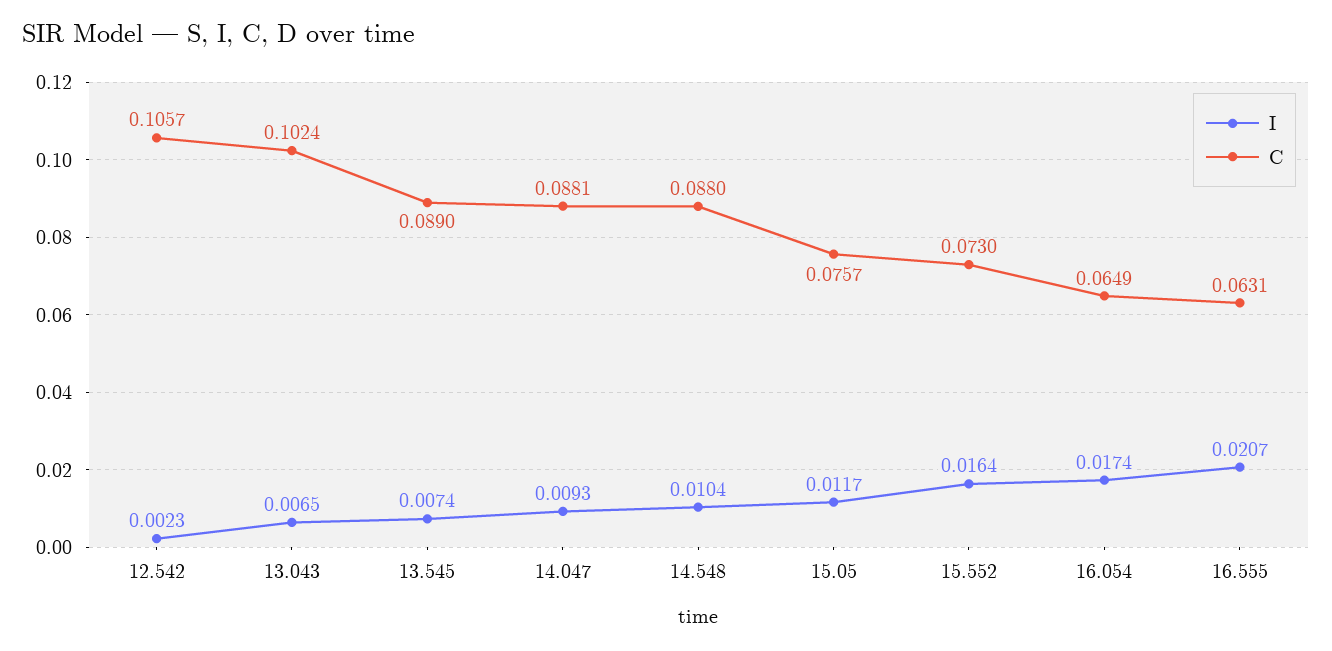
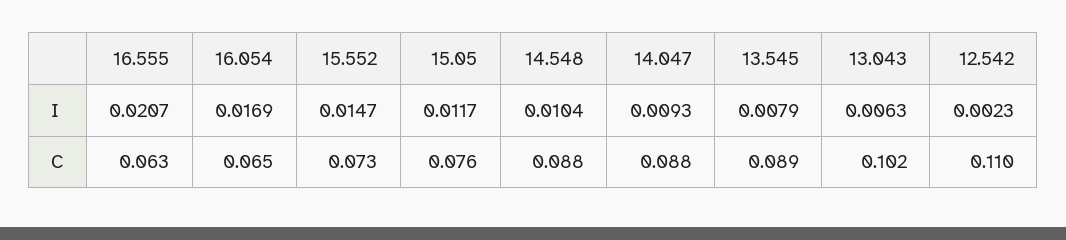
  {
    "I": {
      "12.542": 0.0023,
-     "13.043": 0.0065,
+     "13.043": 0.0063,
-     "13.545": 0.0074,
+     "13.545": 0.0079,
      "14.047": 0.0093,
      "14.548": 0.0104,
      "15.05": 0.0117,
-     "15.552": 0.0164,
+     "15.552": 0.0147,
-     "16.054": 0.0174,
+     "16.054": 0.0169,
      "16.555": 0.0207
    },
    "C": {
-     "12.542": 0.1057,
+     "12.542": 0.11,
      "13.043": 0.1024,
      "13.545": 0.089,
      "14.047": 0.0881,
      "14.548": 0.088,
      "15.05": 0.0757,
      "15.552": 0.073,
      "16.054": 0.0649,
      "16.555": 0.0631
    }
  }

